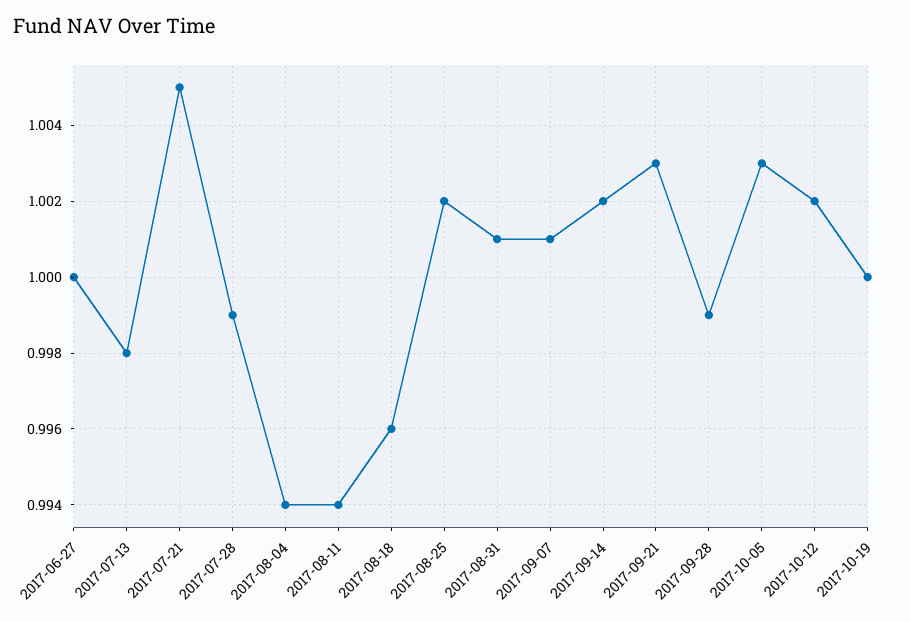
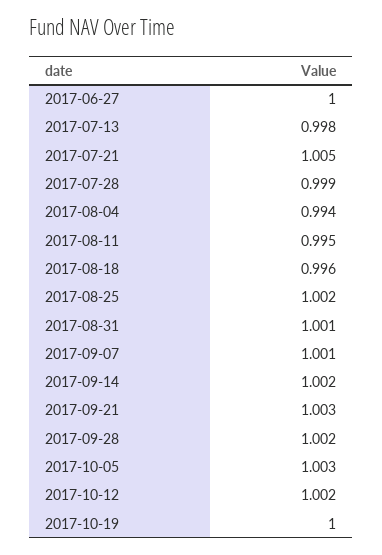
  {
    "2017-06-27": 1,
    "2017-07-13": 0.998,
    "2017-07-21": 1.005,
    "2017-07-28": 0.999,
    "2017-08-04": 0.994,
-   "2017-08-11": 0.994,
+   "2017-08-11": 0.995,
    "2017-08-18": 0.996,
    "2017-08-25": 1.002,
    "2017-08-31": 1.001,
    "2017-09-07": 1.001,
    "2017-09-14": 1.002,
    "2017-09-21": 1.003,
-   "2017-09-28": 0.999,
+   "2017-09-28": 1.002,
    "2017-10-05": 1.003,
    "2017-10-12": 1.002,
    "2017-10-19": 1
  }

